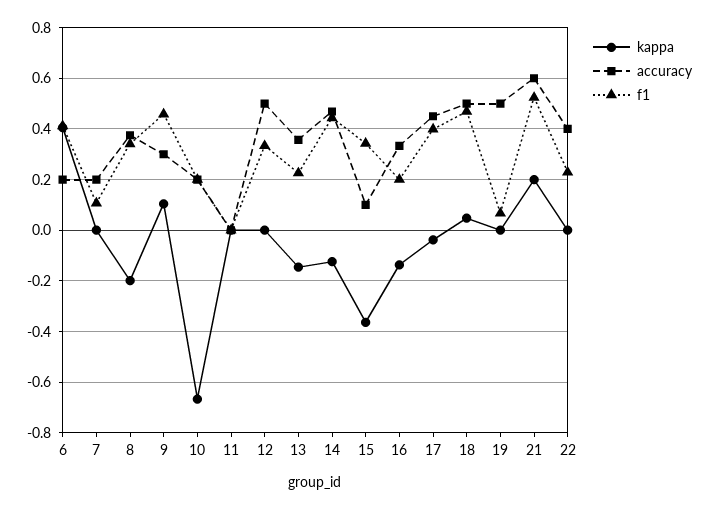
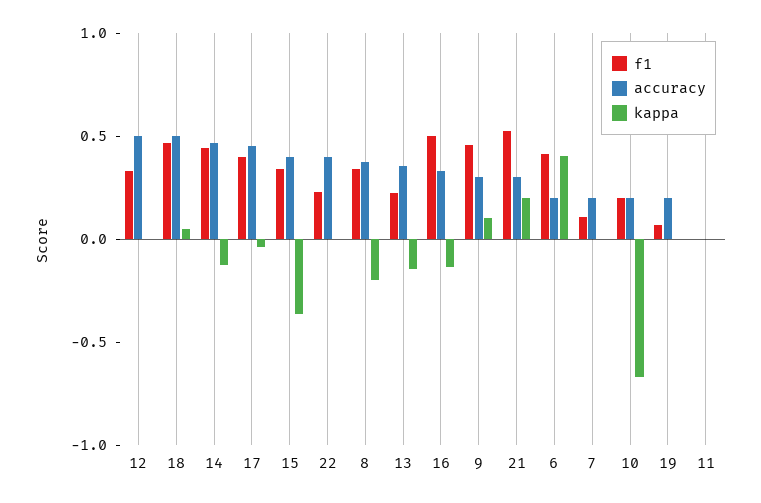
  {
    "kappa": {
      "6": 0.4,
      "7": 0,
      "8": -0.2,
      "9": 0.1,
      "10": -0.675,
      "11": 0,
      "12": 0,
      "13": -0.15,
      "14": -0.125,
      "15": -0.375,
      "16": -0.125,
      "17": -0.05,
      "18": 0.05,
      "19": 0,
      "21": 0.2,
      "22": 0
    },
    "accuracy": {
      "6": 0.2,
      "7": 0.2,
      "8": 0.375,
      "9": 0.3,
      "10": 0.2,
      "11": 0,
      "12": 0.5,
      "13": 0.35,
      "14": 0.475,
-     "15": 0.1,
+     "15": 0.4,
      "16": 0.325,
      "17": 0.45,
      "18": 0.5,
-     "19": 0.5,
+     "19": 0.2,
-     "21": 0.6,
+     "21": 0.3,
      "22": 0.4
    },
    "f1": {
      "6": 0.4,
      "7": 0.1,
      "8": 0.35,
      "9": 0.45,
      "10": 0.2,
      "11": 0,
      "12": 0.325,
      "13": 0.225,
      "14": 0.45,
      "15": 0.35,
-     "16": 0.2,
+     "16": 0.5,
      "17": 0.4,
      "18": 0.475,
      "19": 0.075,
      "21": 0.525,
      "22": 0.225
    }
  }

